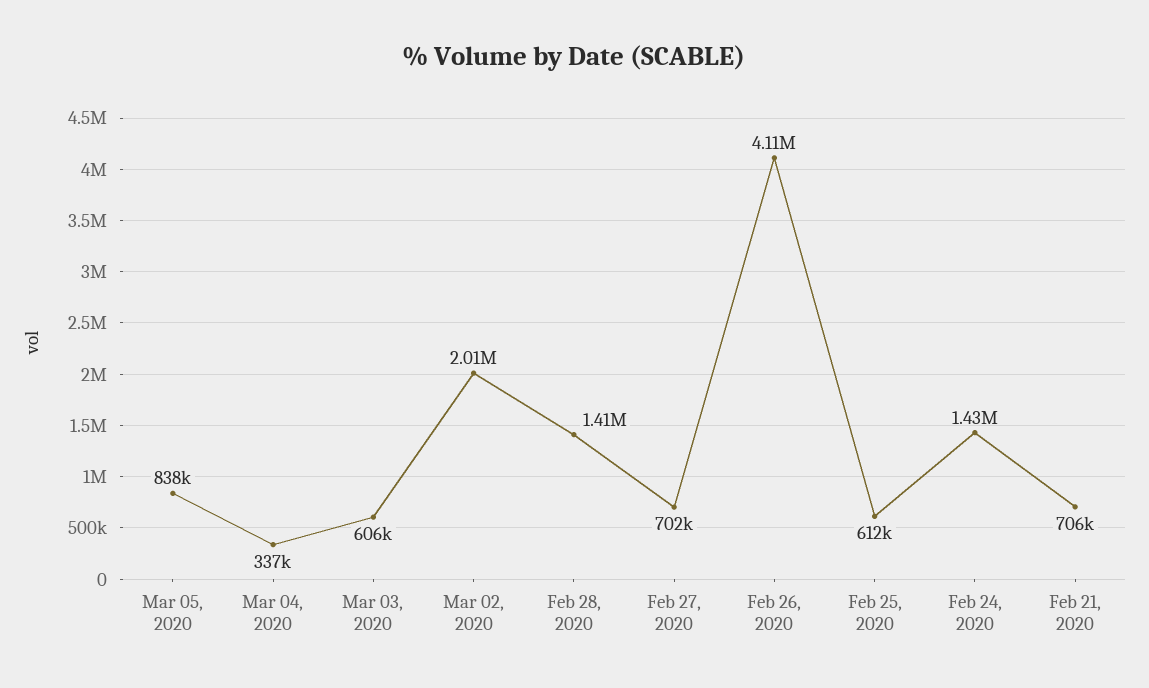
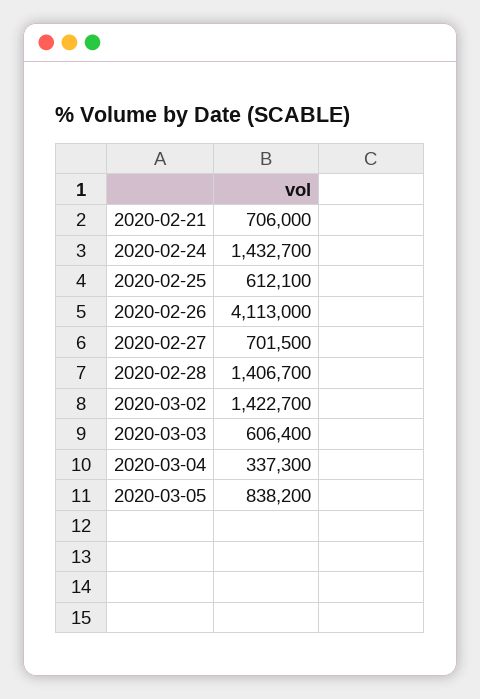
  {
    "Mar 05, 2020": 838200,
    "Mar 04, 2020": 337300,
    "Mar 03, 2020": 606400,
-   "Mar 02, 2020": 2010000,
+   "Mar 02, 2020": 1422700,
    "Feb 28, 2020": 1406700,
    "Feb 27, 2020": 701500,
    "Feb 26, 2020": 4113000,
    "Feb 25, 2020": 612100,
    "Feb 24, 2020": 1432700,
    "Feb 21, 2020": 706000
  }

